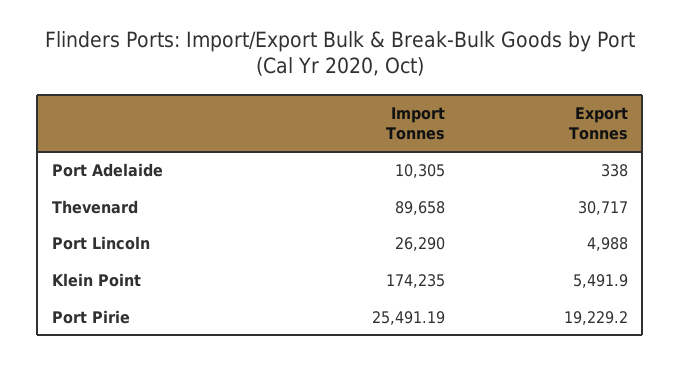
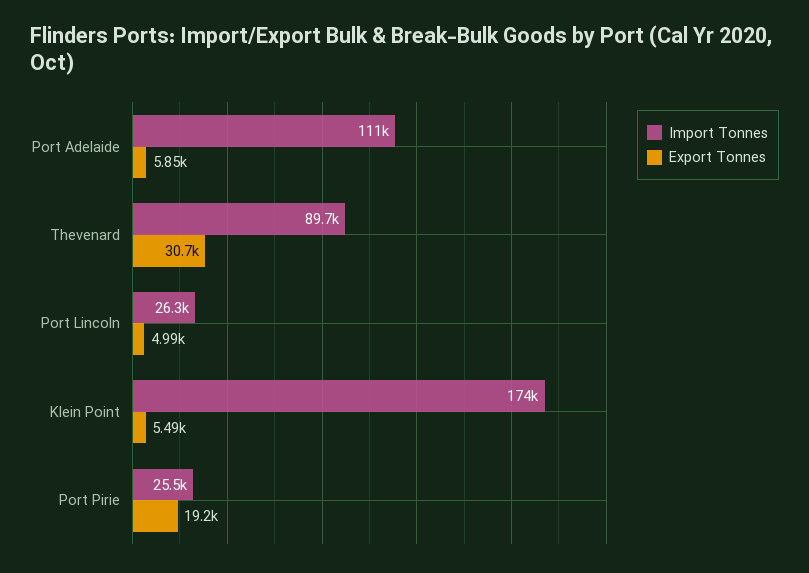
  {
    "Import Tonnes": {
-     "Port Adelaide": 10305,
+     "Port Adelaide": 111000,
      "Thevenard": 89658,
      "Port Lincoln": 26290,
      "Klein Point": 174235,
      "Port Pirie": 25491.19
    },
    "Export Tonnes": {
-     "Port Adelaide": 338,
+     "Port Adelaide": 5850,
      "Thevenard": 30717,
      "Port Lincoln": 4988,
      "Klein Point": 5491.9,
      "Port Pirie": 19229.2
    }
  }

